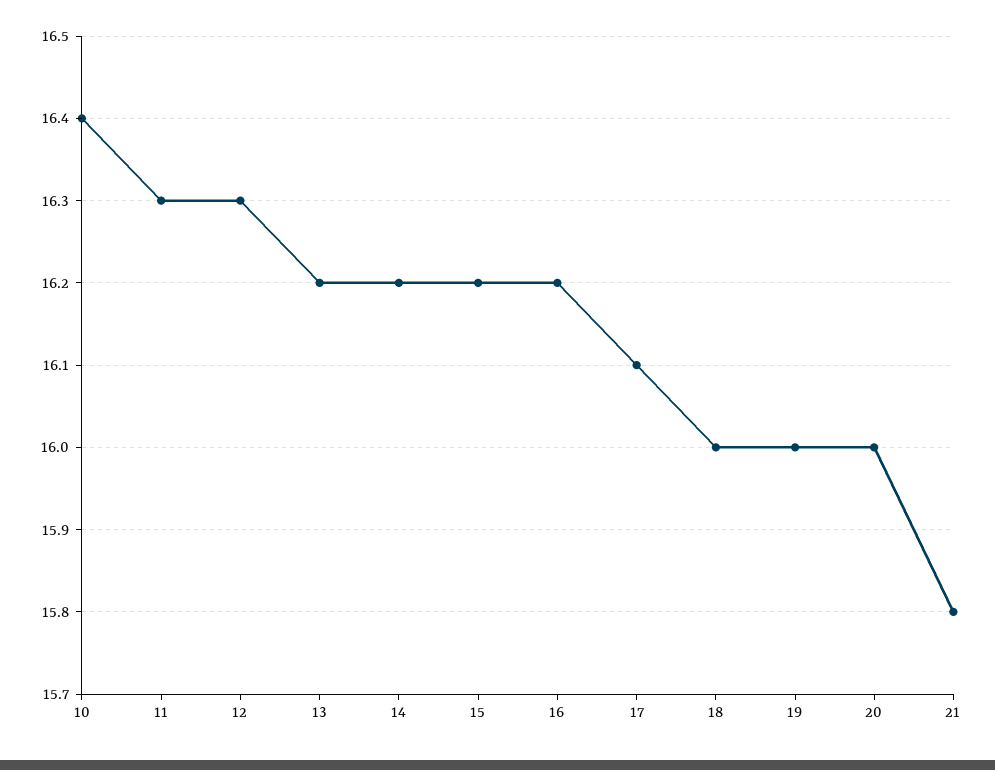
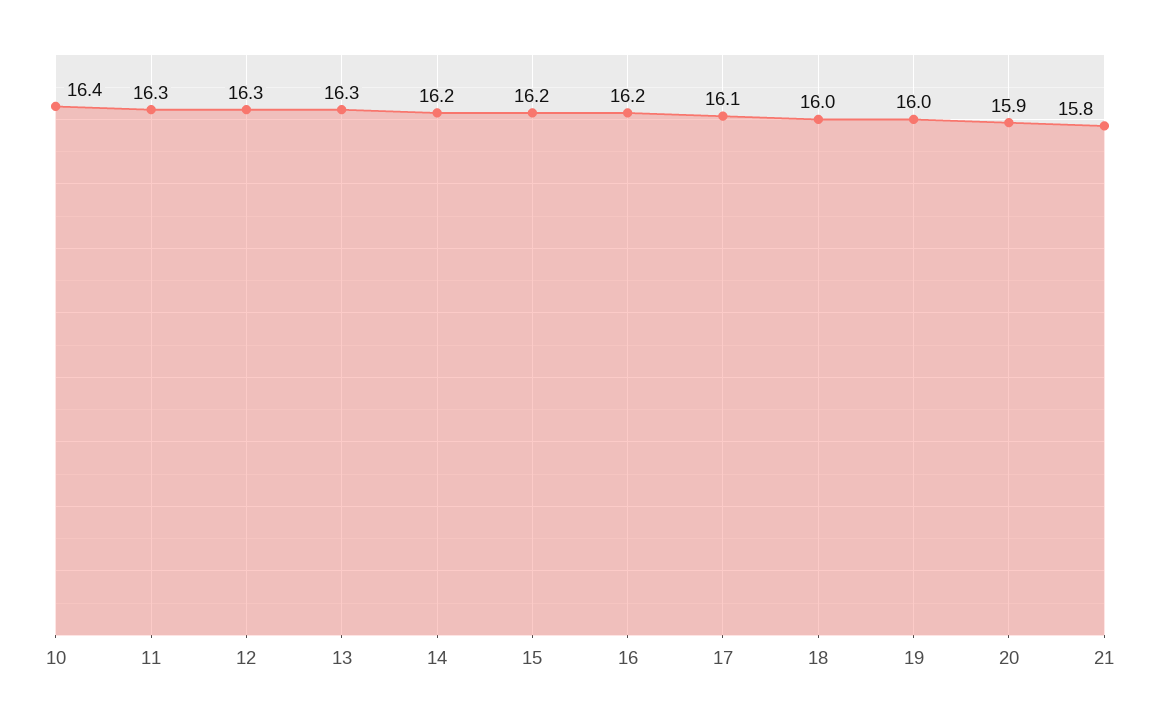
  {
    "10": 16.4,
    "11": 16.3,
    "12": 16.3,
-   "13": 16.2,
+   "13": 16.3,
    "14": 16.2,
    "15": 16.2,
    "16": 16.2,
    "17": 16.1,
    "18": 16,
    "19": 16,
-   "20": 16,
+   "20": 15.9,
    "21": 15.8
  }

